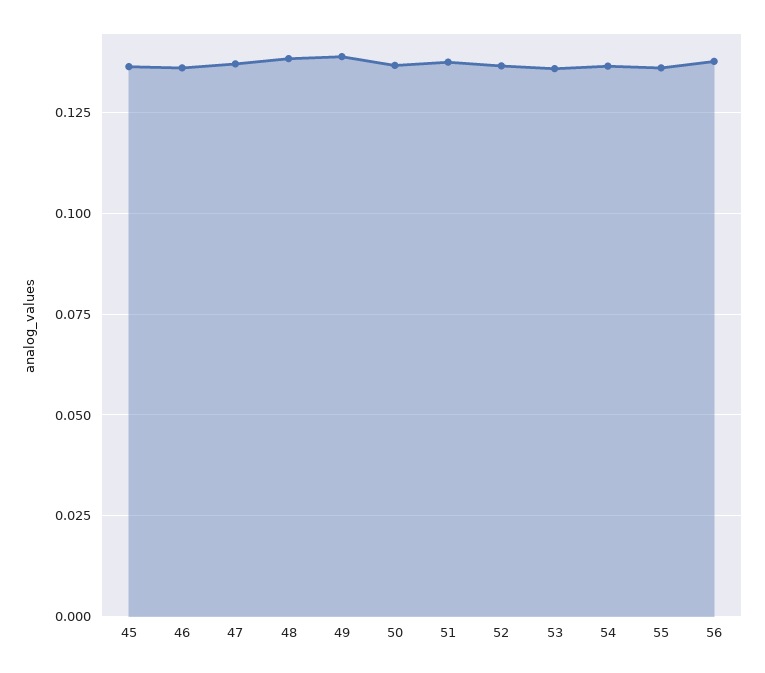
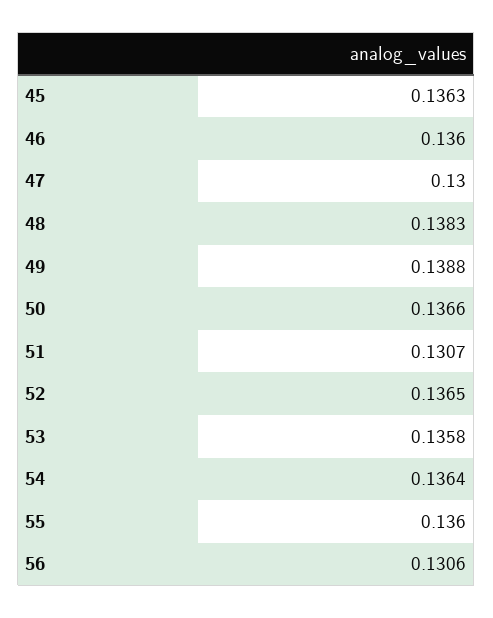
  {
    "45": 0.1363,
    "46": 0.136,
-   "47": 0.1375,
+   "47": 0.13,
    "48": 0.1383,
    "49": 0.1388,
    "50": 0.1366,
-   "51": 0.1375,
+   "51": 0.1307,
    "52": 0.1365,
    "53": 0.1358,
    "54": 0.1364,
    "55": 0.136,
-   "56": 0.1375
+   "56": 0.1306
  }

